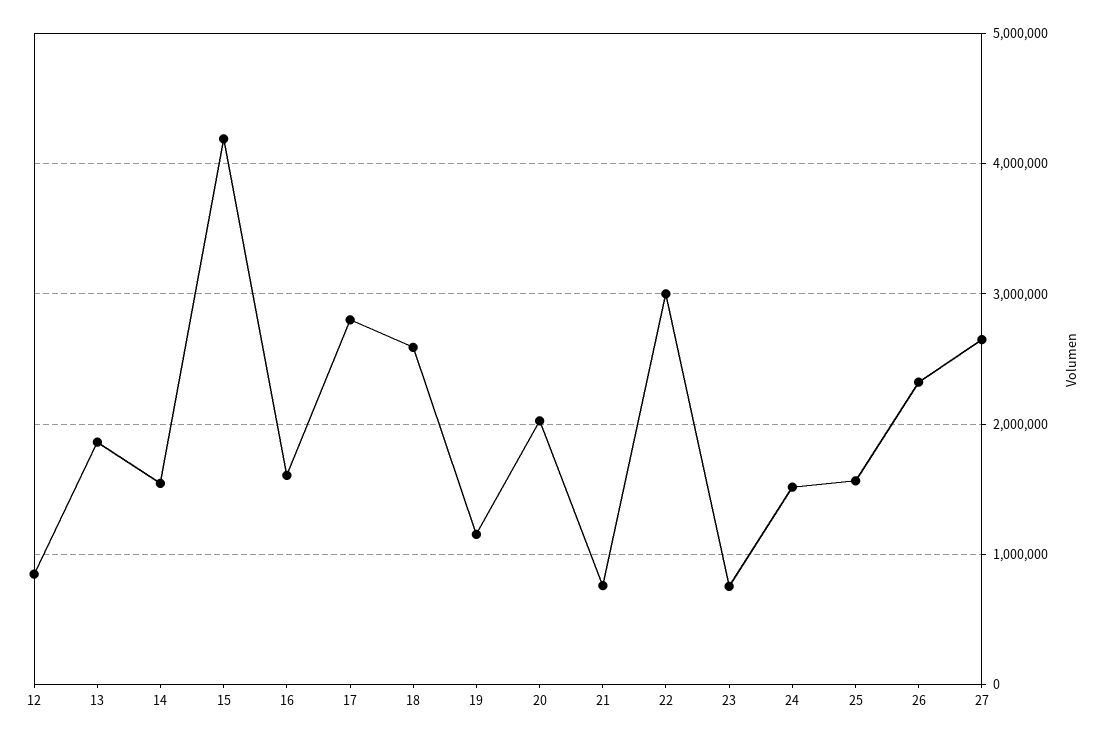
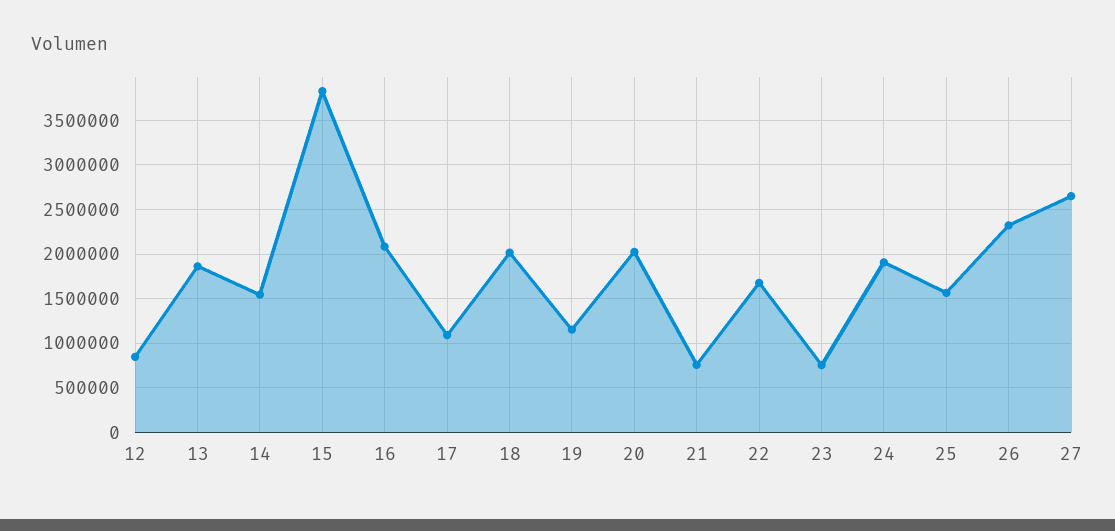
  {
    "12": 800000,
    "13": 1900000,
    "14": 1500000,
-   "15": 4200000,
+   "15": 3800000,
-   "16": 1600000,
+   "16": 2100000,
-   "17": 2800000,
+   "17": 1100000,
-   "18": 2600000,
+   "18": 2000000,
    "19": 1200000,
    "20": 2000000,
    "21": 800000,
-   "22": 3000000,
+   "22": 1700000,
    "23": 800000,
-   "24": 1500000,
+   "24": 1900000,
    "25": 1600000,
    "26": 2300000,
    "27": 2600000
  }

